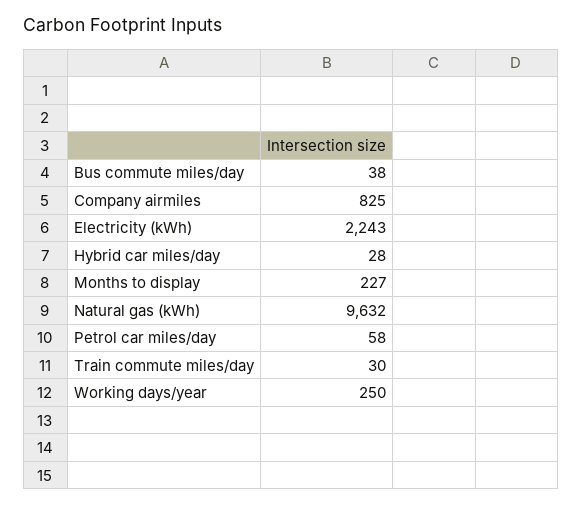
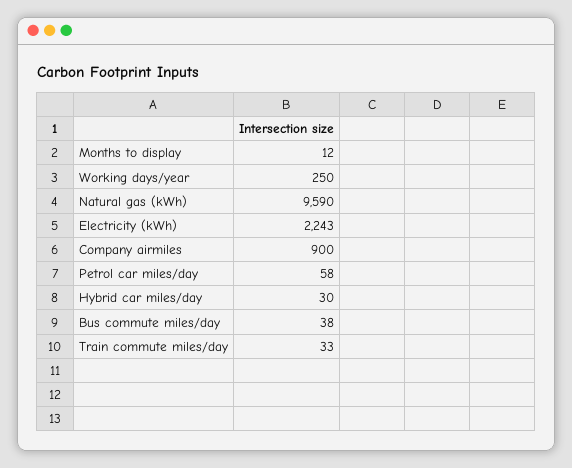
  {
    "Bus commute miles/day": 38,
-   "Company airmiles": 825,
+   "Company airmiles": 900,
    "Electricity (kWh)": 2243,
-   "Hybrid car miles/day": 28,
+   "Hybrid car miles/day": 30,
-   "Months to display": 227,
+   "Months to display": 12,
-   "Natural gas (kWh)": 9632,
+   "Natural gas (kWh)": 9590,
    "Petrol car miles/day": 58,
-   "Train commute miles/day": 30,
+   "Train commute miles/day": 33,
    "Working days/year": 250
  }

